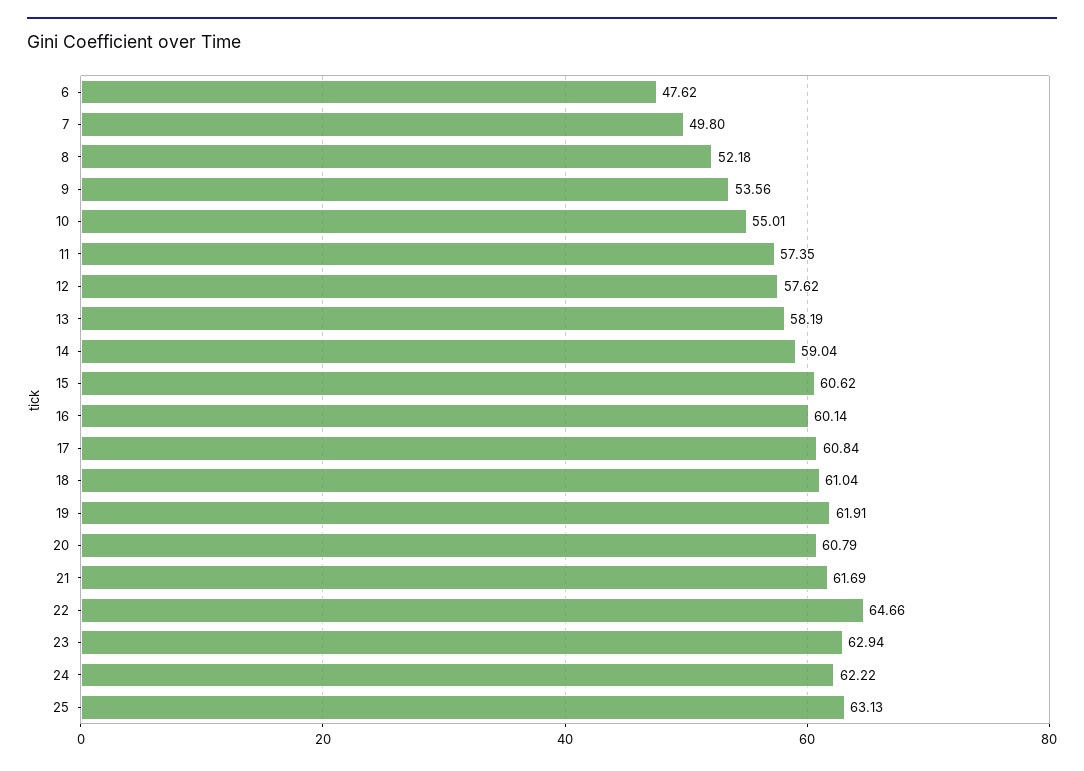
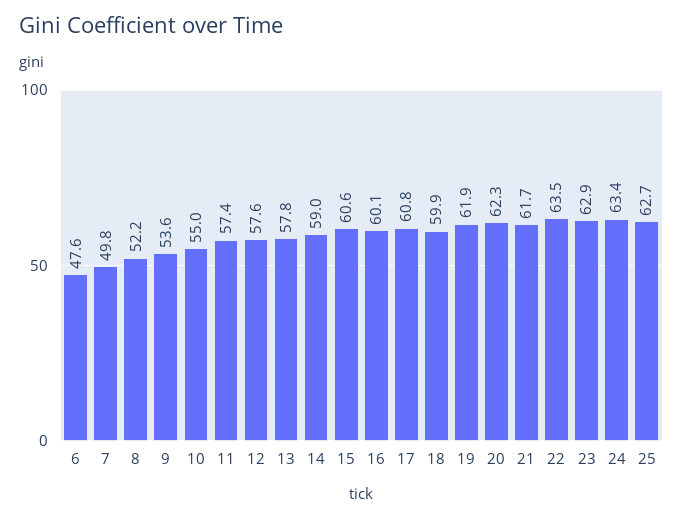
  {
    "6": 47.62,
    "7": 49.8,
    "8": 52.18,
    "9": 53.56,
    "10": 55.01,
    "11": 57.35,
    "12": 57.62,
-   "13": 58.19,
+   "13": 57.8,
    "14": 59.04,
    "15": 60.62,
    "16": 60.14,
    "17": 60.84,
-   "18": 61.04,
+   "18": 59.9,
    "19": 61.91,
-   "20": 60.79,
+   "20": 62.3,
    "21": 61.69,
-   "22": 64.66,
+   "22": 63.5,
    "23": 62.94,
-   "24": 62.22,
+   "24": 63.4,
-   "25": 63.13
+   "25": 62.7
  }

